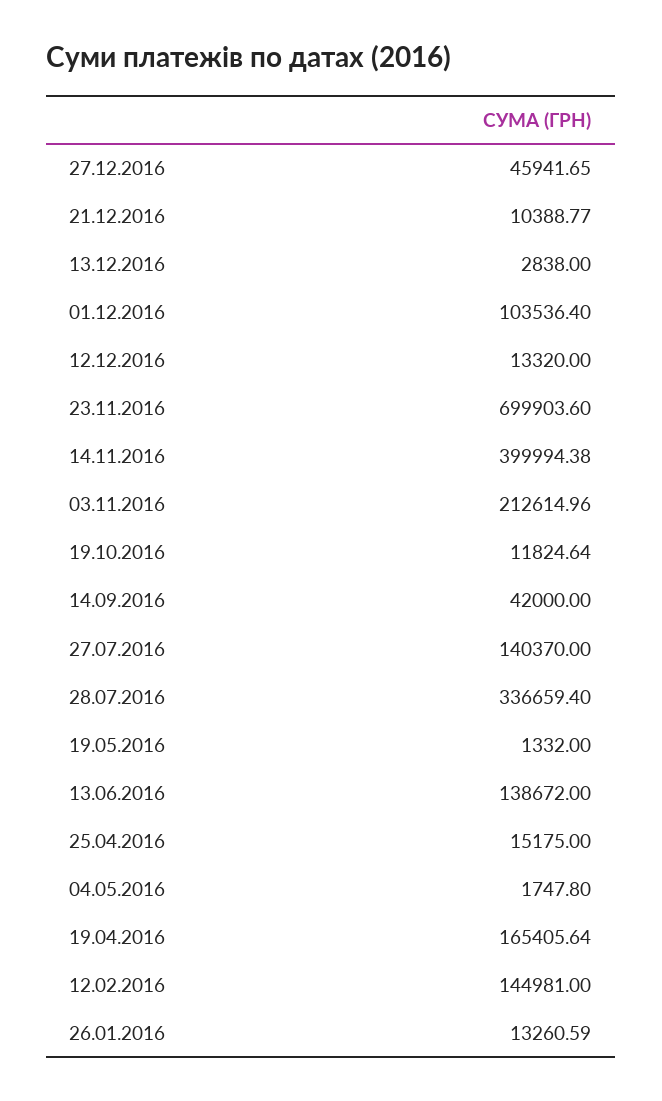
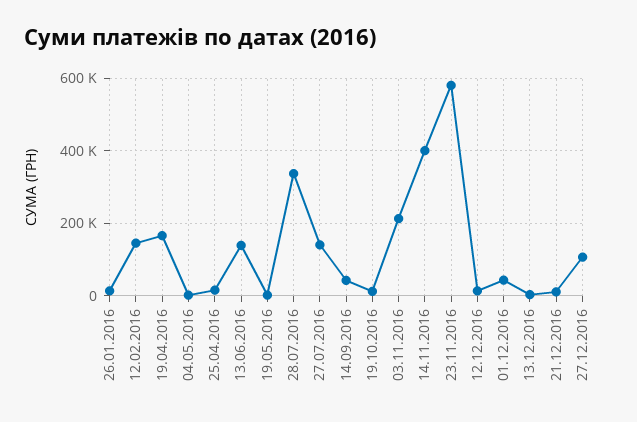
  {
-   "27.12.2016": 45941.65,
+   "27.12.2016": 100000,
    "21.12.2016": 10388.77,
    "13.12.2016": 2838,
-   "01.12.2016": 103536.4,
+   "01.12.2016": 40000,
    "12.12.2016": 13320,
-   "23.11.2016": 699903.6,
+   "23.11.2016": 580000,
    "14.11.2016": 399994.38,
    "03.11.2016": 212614.96,
    "19.10.2016": 11824.64,
    "14.09.2016": 42000,
    "27.07.2016": 140370,
    "28.07.2016": 336659.4,
    "19.05.2016": 1332,
    "13.06.2016": 138672,
    "25.04.2016": 15175,
    "04.05.2016": 1747.8,
    "19.04.2016": 165405.64,
    "12.02.2016": 144981,
    "26.01.2016": 13260.59
  }

